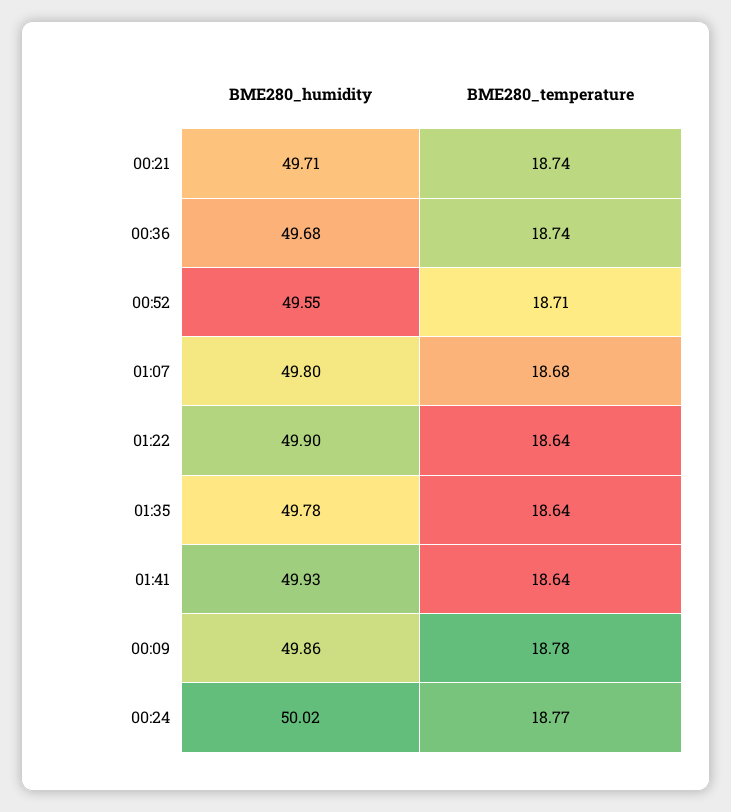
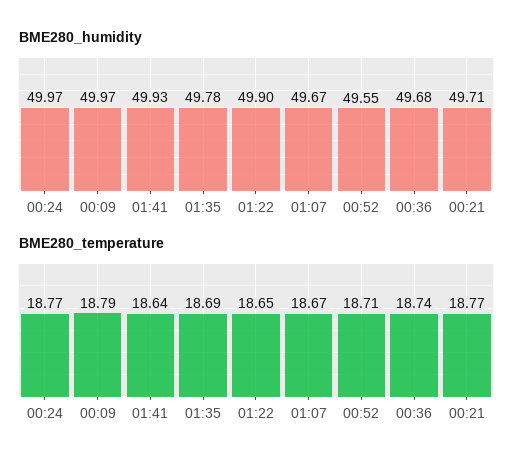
  {
    "BME280_humidity": {
      "00:21": 49.71,
      "00:36": 49.68,
      "00:52": 49.55,
-     "01:07": 49.8,
+     "01:07": 49.67,
      "01:22": 49.9,
      "01:35": 49.78,
      "01:41": 49.93,
-     "00:09": 49.86,
+     "00:09": 49.97,
-     "00:24": 50.02
+     "00:24": 49.97
    },
    "BME280_temperature": {
-     "00:21": 18.74,
+     "00:21": 18.77,
      "00:36": 18.74,
      "00:52": 18.71,
-     "01:07": 18.68,
+     "01:07": 18.67,
-     "01:22": 18.64,
+     "01:22": 18.65,
-     "01:35": 18.64,
+     "01:35": 18.69,
      "01:41": 18.64,
-     "00:09": 18.78,
+     "00:09": 18.79,
      "00:24": 18.77
    }
  }

